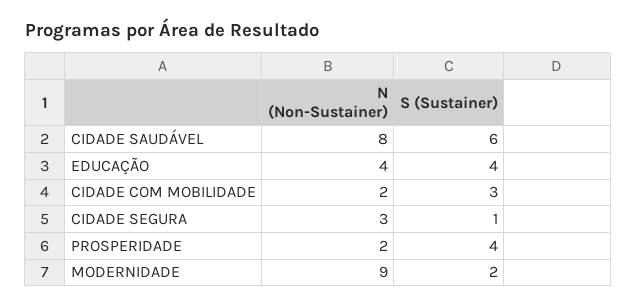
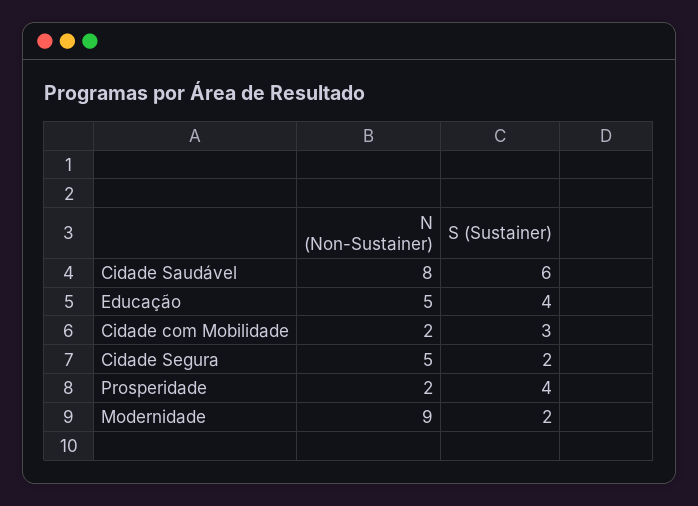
  {
    "N (Non-Sustainer)": {
      "CIDADE SAUDÁVEL": 8,
-     "EDUCAÇÃO": 4,
+     "EDUCAÇÃO": 5,
      "CIDADE COM MOBILIDADE": 2,
-     "CIDADE SEGURA": 3,
+     "CIDADE SEGURA": 5,
      "PROSPERIDADE": 2,
      "MODERNIDADE": 9
    },
    "S (Sustainer)": {
      "CIDADE SAUDÁVEL": 6,
      "EDUCAÇÃO": 4,
      "CIDADE COM MOBILIDADE": 3,
-     "CIDADE SEGURA": 1,
+     "CIDADE SEGURA": 2,
      "PROSPERIDADE": 4,
      "MODERNIDADE": 2
    }
  }

